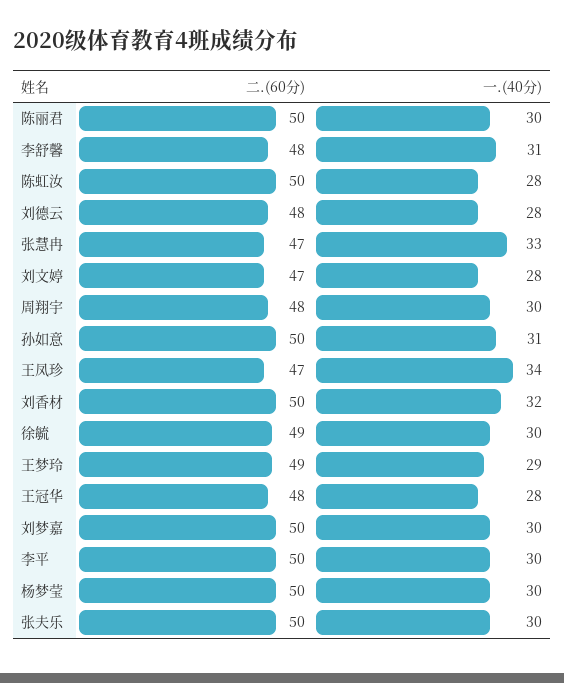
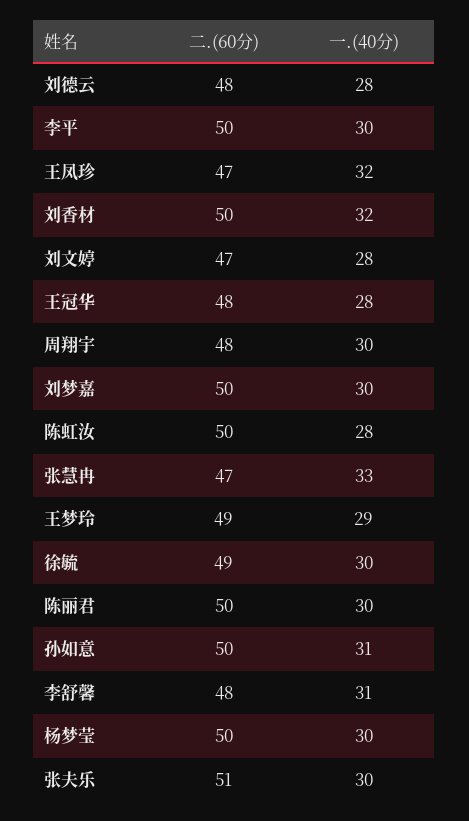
  {
    "二.(60分)": {
      "陈丽君": 50,
      "李舒馨": 48,
      "陈虹汝": 50,
      "刘德云": 48,
      "张慧冉": 47,
      "刘文婷": 47,
      "周翔宇": 48,
      "孙如意": 50,
      "王凤珍": 47,
      "刘香材": 50,
      "徐毓": 49,
      "王梦玲": 49,
      "王冠华": 48,
      "刘梦嘉": 50,
      "李平": 50,
      "杨梦莹": 50,
-     "张夫乐": 50
+     "张夫乐": 51
    },
    "一.(40分)": {
      "陈丽君": 30,
      "李舒馨": 31,
      "陈虹汝": 28,
      "刘德云": 28,
      "张慧冉": 33,
      "刘文婷": 28,
      "周翔宇": 30,
      "孙如意": 31,
-     "王凤珍": 34,
+     "王凤珍": 32,
      "刘香材": 32,
      "徐毓": 30,
      "王梦玲": 29,
      "王冠华": 28,
      "刘梦嘉": 30,
      "李平": 30,
      "杨梦莹": 30,
      "张夫乐": 30
    }
  }

